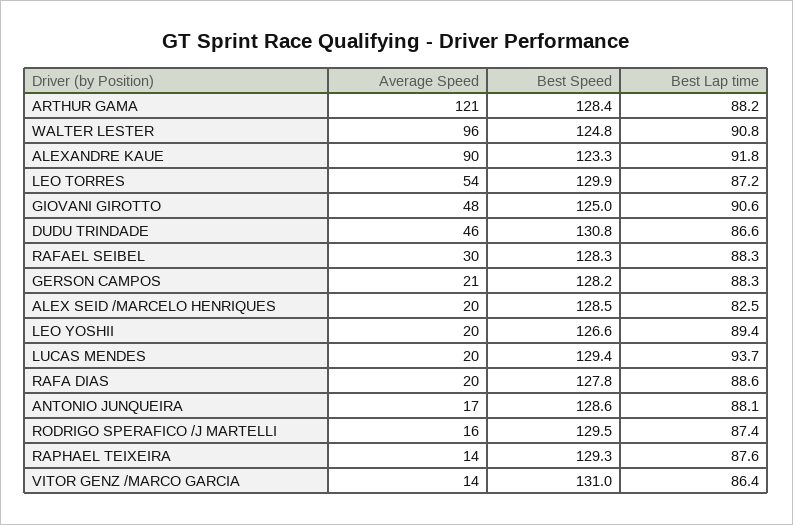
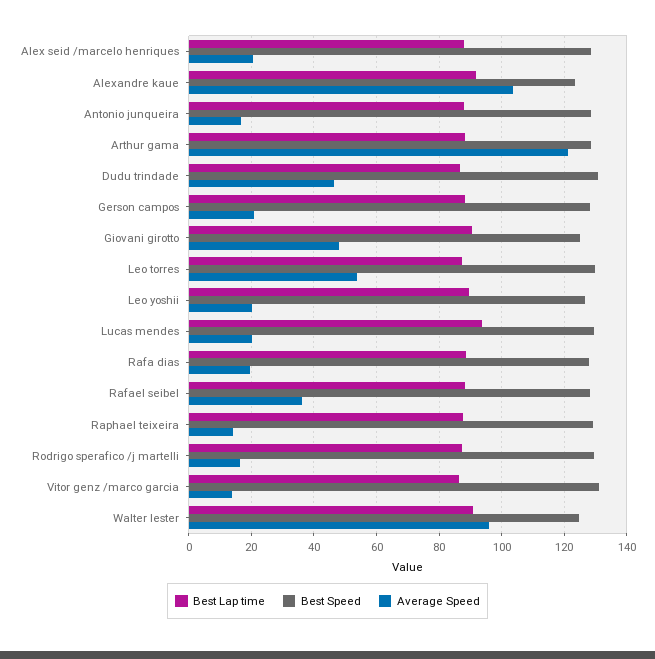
  {
    "Average Speed": {
      "ARTHUR GAMA": 121,
      "WALTER LESTER": 96,
-     "ALEXANDRE KAUE": 90,
+     "ALEXANDRE KAUE": 104,
      "LEO TORRES": 54,
      "GIOVANI GIROTTO": 48,
      "DUDU TRINDADE": 46,
-     "RAFAEL SEIBEL": 30,
+     "RAFAEL SEIBEL": 36,
      "GERSON CAMPOS": 21,
      "ALEX SEID /MARCELO HENRIQUES": 20,
      "LEO YOSHII": 20,
      "LUCAS MENDES": 20,
      "RAFA DIAS": 20,
      "ANTONIO JUNQUEIRA": 17,
      "RODRIGO SPERAFICO /J MARTELLI": 16,
      "RAPHAEL TEIXEIRA": 14,
      "VITOR GENZ /MARCO GARCIA": 14
    },
    "Best Speed": {
      "ARTHUR GAMA": 128.4,
      "WALTER LESTER": 124.8,
      "ALEXANDRE KAUE": 123.3,
      "LEO TORRES": 129.9,
      "GIOVANI GIROTTO": 125,
      "DUDU TRINDADE": 130.8,
      "RAFAEL SEIBEL": 128.3,
      "GERSON CAMPOS": 128.2,
      "ALEX SEID /MARCELO HENRIQUES": 128.5,
      "LEO YOSHII": 126.6,
      "LUCAS MENDES": 129.4,
      "RAFA DIAS": 127.8,
      "ANTONIO JUNQUEIRA": 128.6,
      "RODRIGO SPERAFICO /J MARTELLI": 129.5,
      "RAPHAEL TEIXEIRA": 129.3,
      "VITOR GENZ /MARCO GARCIA": 131
    },
    "Best Lap time": {
      "ARTHUR GAMA": 88.2,
      "WALTER LESTER": 90.8,
      "ALEXANDRE KAUE": 91.8,
      "LEO TORRES": 87.2,
      "GIOVANI GIROTTO": 90.6,
      "DUDU TRINDADE": 86.6,
      "RAFAEL SEIBEL": 88.3,
      "GERSON CAMPOS": 88.3,
-     "ALEX SEID /MARCELO HENRIQUES": 82.5,
+     "ALEX SEID /MARCELO HENRIQUES": 88,
      "LEO YOSHII": 89.4,
      "LUCAS MENDES": 93.7,
      "RAFA DIAS": 88.6,
      "ANTONIO JUNQUEIRA": 88.1,
      "RODRIGO SPERAFICO /J MARTELLI": 87.4,
      "RAPHAEL TEIXEIRA": 87.6,
      "VITOR GENZ /MARCO GARCIA": 86.4
    }
  }

